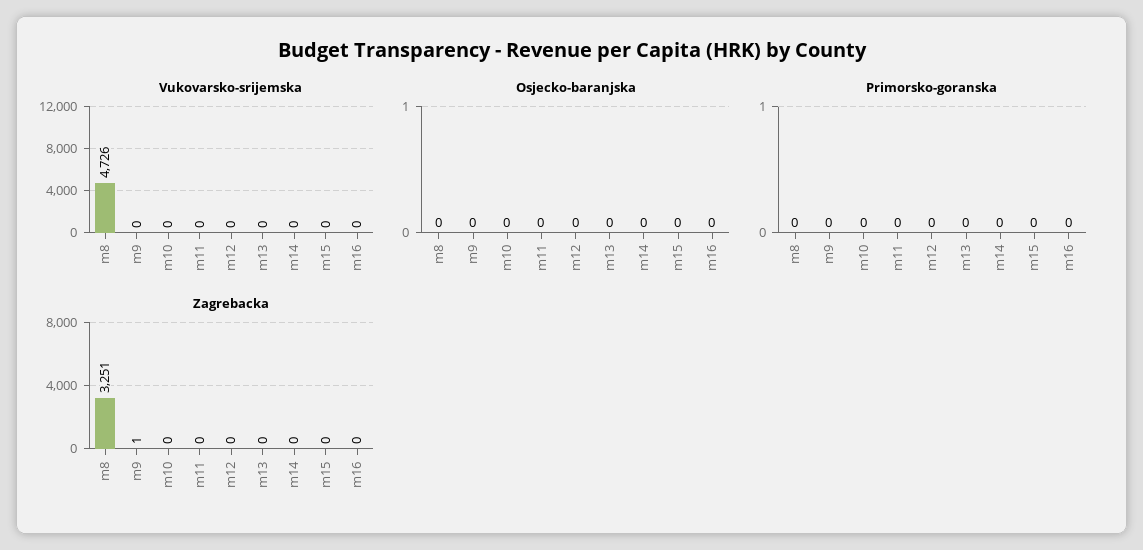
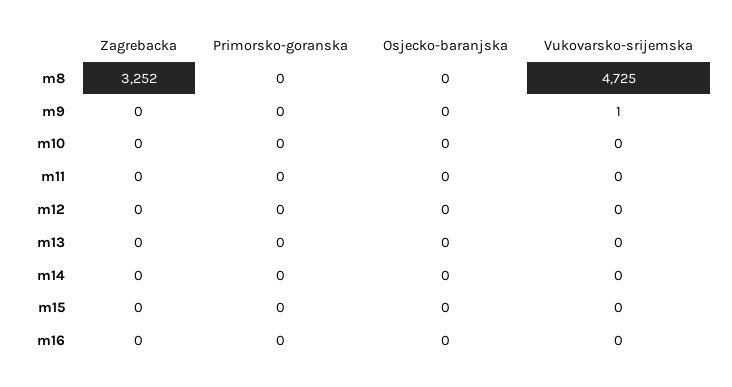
  {
    "Vukovarsko-srijemska": {
-     "m8": 4726,
+     "m8": 4725,
-     "m9": 0,
+     "m9": 1,
      "m10": 0,
      "m11": 0,
      "m12": 0,
      "m13": 0,
      "m14": 0,
      "m15": 0,
      "m16": 0
    },
    "Osjecko-baranjska": {
      "m8": 0,
      "m9": 0,
      "m10": 0,
      "m11": 0,
      "m12": 0,
      "m13": 0,
      "m14": 0,
      "m15": 0,
      "m16": 0
    },
    "Primorsko-goranska": {
      "m8": 0,
      "m9": 0,
      "m10": 0,
      "m11": 0,
      "m12": 0,
      "m13": 0,
      "m14": 0,
      "m15": 0,
      "m16": 0
    },
    "Zagrebacka": {
-     "m8": 3251,
+     "m8": 3252,
-     "m9": 1,
+     "m9": 0,
      "m10": 0,
      "m11": 0,
      "m12": 0,
      "m13": 0,
      "m14": 0,
      "m15": 0,
      "m16": 0
    }
  }

